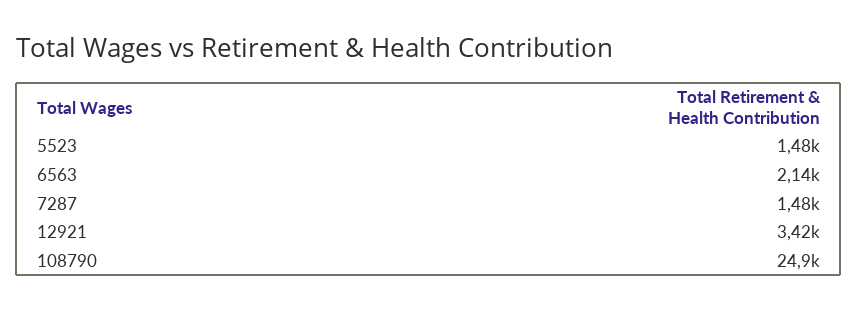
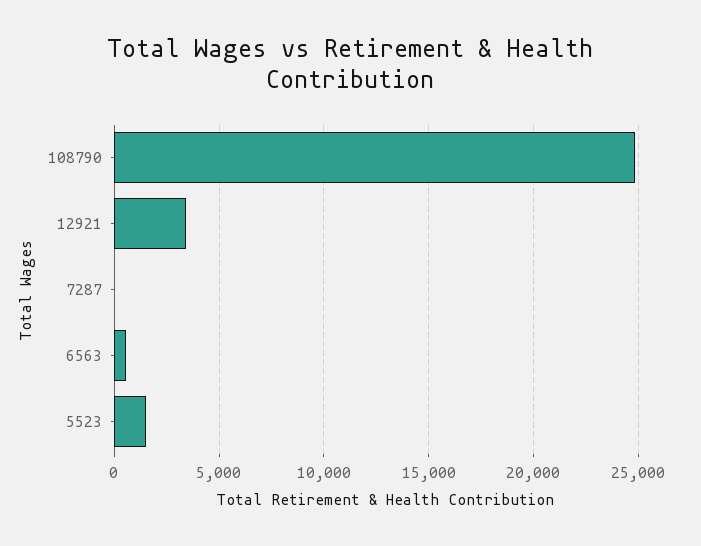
  {
    "5523": 1480,
-   "6563": 2140,
+   "6563": 500,
-   "7287": 1480,
+   "7287": 0,
    "12921": 3420,
    "108790": 24900
  }

